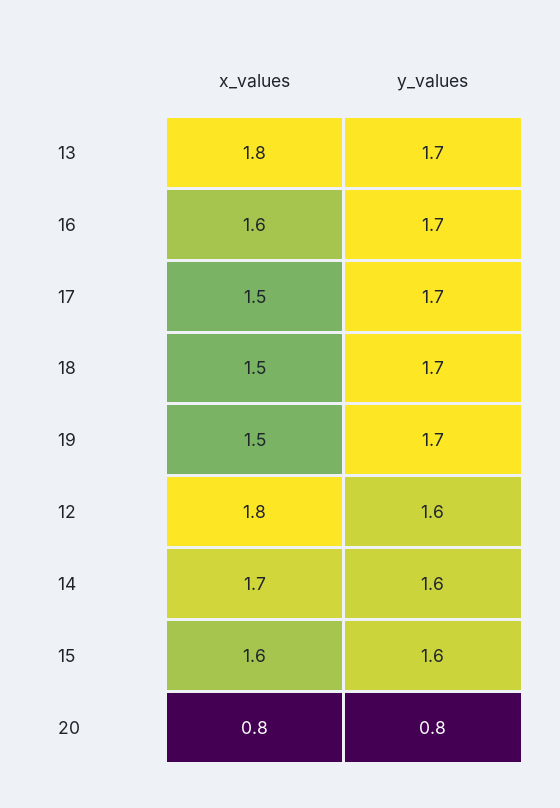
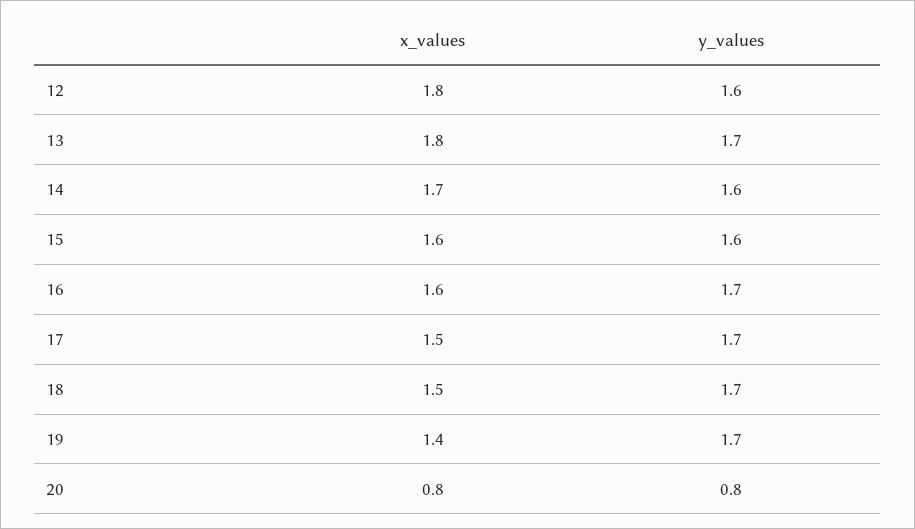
  {
    "x_values": {
      "13": 1.8,
      "16": 1.6,
      "17": 1.5,
      "18": 1.5,
-     "19": 1.5,
+     "19": 1.4,
      "12": 1.8,
      "14": 1.7,
      "15": 1.6,
      "20": 0.8
    },
    "y_values": {
      "13": 1.7,
      "16": 1.7,
      "17": 1.7,
      "18": 1.7,
      "19": 1.7,
      "12": 1.6,
      "14": 1.6,
      "15": 1.6,
      "20": 0.8
    }
  }

